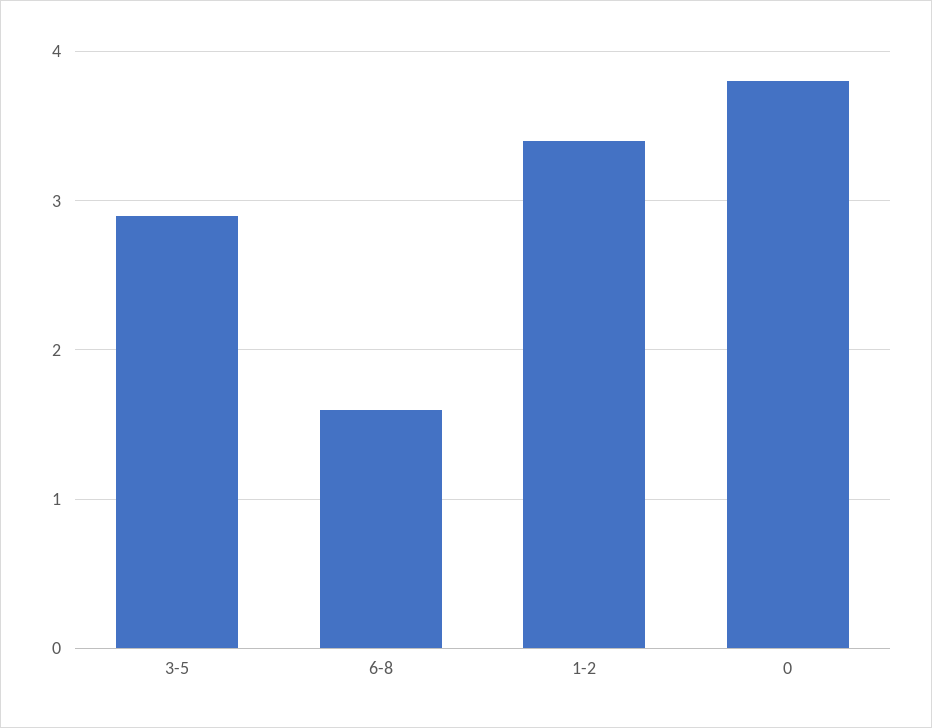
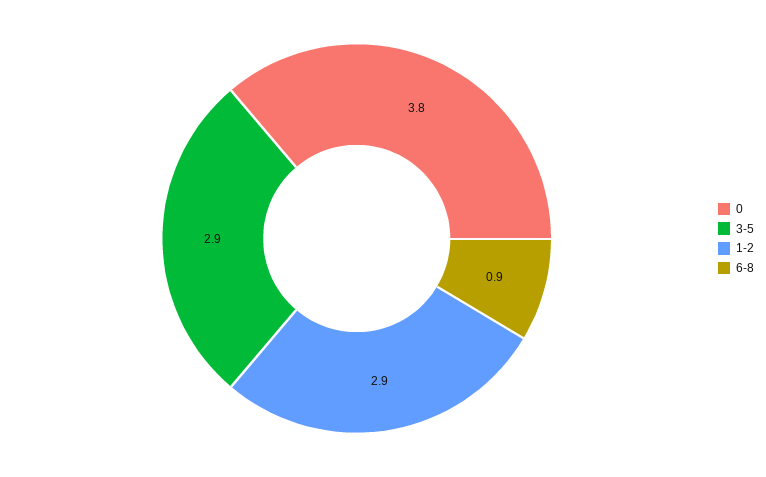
  {
    "3-5": 2.9,
-   "6-8": 1.6,
+   "6-8": 0.9,
-   "1-2": 3.4,
+   "1-2": 2.9,
    "0": 3.8
  }

